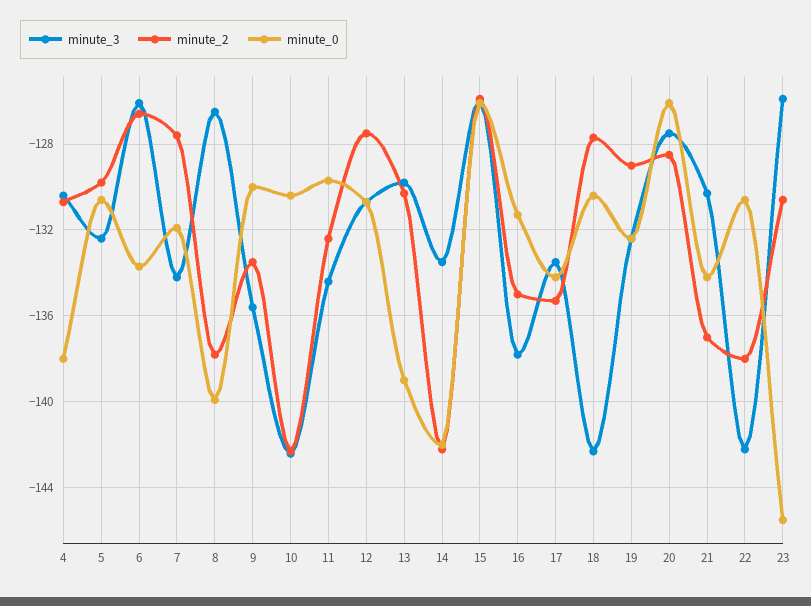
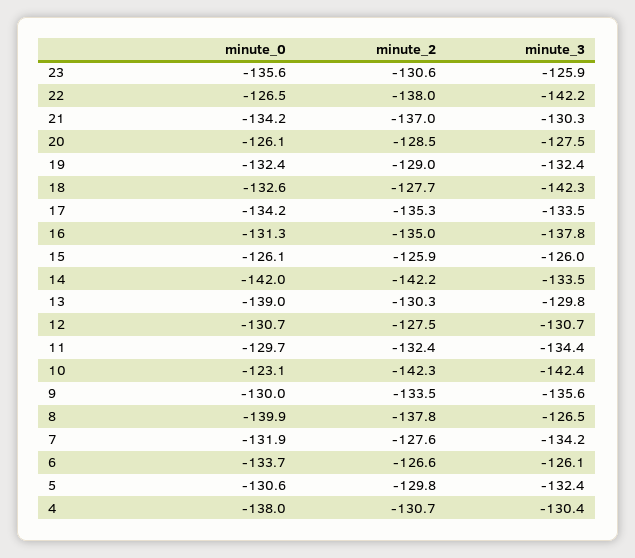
  {
    "minute_3": {
      "4": -130.4,
      "5": -132.4,
      "6": -126.1,
      "7": -134.2,
      "8": -126.5,
      "9": -135.6,
      "10": -142.4,
      "11": -134.4,
      "12": -130.7,
      "13": -129.8,
      "14": -133.5,
      "15": -126,
      "16": -137.8,
      "17": -133.5,
      "18": -142.3,
      "19": -132.4,
      "20": -127.5,
      "21": -130.3,
      "22": -142.2,
      "23": -125.9
    },
    "minute_2": {
      "4": -130.7,
      "5": -129.8,
      "6": -126.6,
      "7": -127.6,
      "8": -137.8,
      "9": -133.5,
      "10": -142.3,
      "11": -132.4,
      "12": -127.5,
      "13": -130.3,
      "14": -142.2,
      "15": -125.9,
      "16": -135,
      "17": -135.3,
      "18": -127.7,
      "19": -129,
      "20": -128.5,
      "21": -137,
      "22": -138,
      "23": -130.6
    },
    "minute_0": {
      "4": -138,
      "5": -130.6,
      "6": -133.7,
      "7": -131.9,
      "8": -139.9,
      "9": -130,
-     "10": -130.5,
+     "10": -123.1,
      "11": -129.7,
      "12": -130.7,
      "13": -139,
      "14": -142,
      "15": -126.1,
      "16": -131.3,
      "17": -134.2,
-     "18": -130.5,
+     "18": -132.6,
      "19": -132.4,
      "20": -126.1,
      "21": -134.2,
-     "22": -130.5,
+     "22": -126.5,
-     "23": -145.5
+     "23": -135.6
    }
  }

